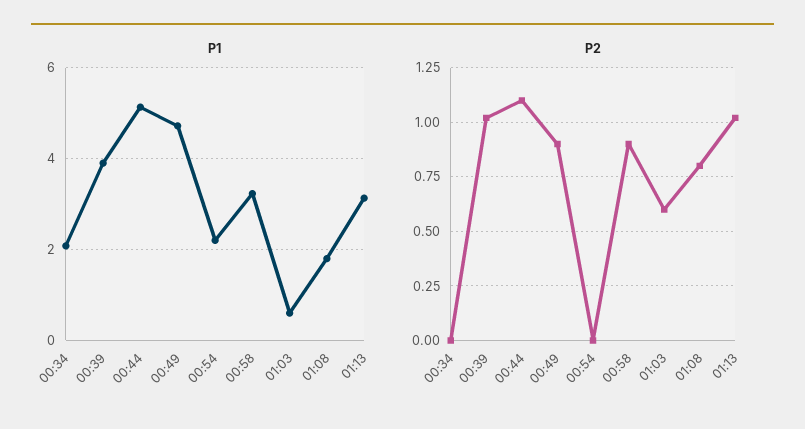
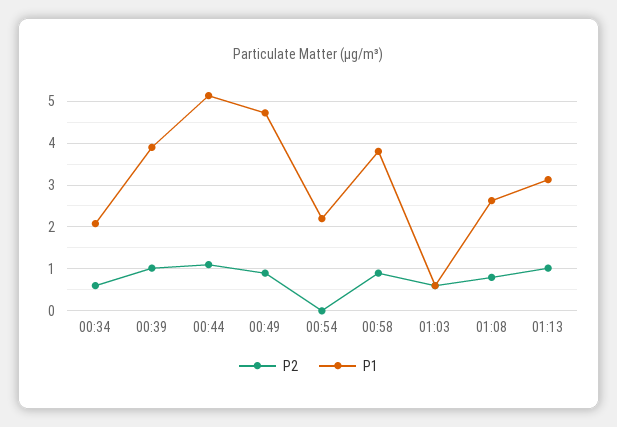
  {
    "P1": {
      "00:34": 2,
      "00:39": 4,
      "00:44": 5.2,
      "00:49": 4.8,
      "00:54": 2.2,
-     "00:58": 3.2,
+     "00:58": 3.8,
      "01:03": 0.6,
-     "01:08": 1.8,
+     "01:08": 2.6,
      "01:13": 3.2
    },
    "P2": {
-     "00:34": 0,
+     "00:34": 0.6,
      "00:39": 1,
      "00:44": 1.1,
      "00:49": 0.9,
      "00:54": 0,
      "00:58": 0.9,
      "01:03": 0.6,
      "01:08": 0.8,
      "01:13": 1
    }
  }

